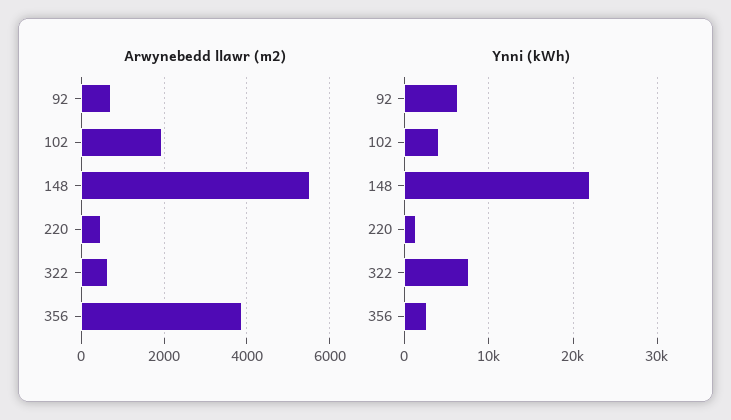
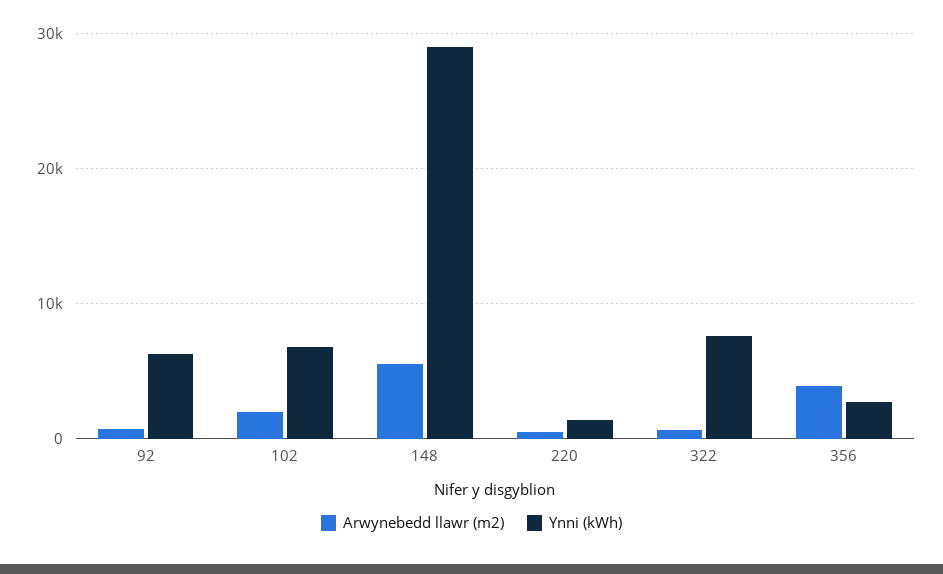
  {
    "Arwynebedd llawr (m2)": {
      "92": 800,
      "102": 2000,
      "148": 5600,
      "220": 400,
      "322": 600,
      "356": 3800
    },
    "Ynni (kWh)": {
      "92": 6000,
-     "102": 4000,
+     "102": 7000,
-     "148": 22000,
+     "148": 29000,
      "220": 1000,
      "322": 8000,
      "356": 3000
    }
  }

